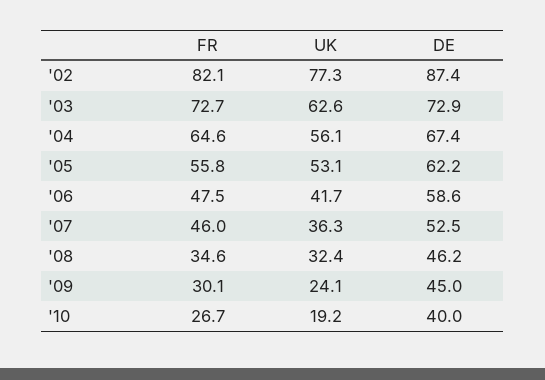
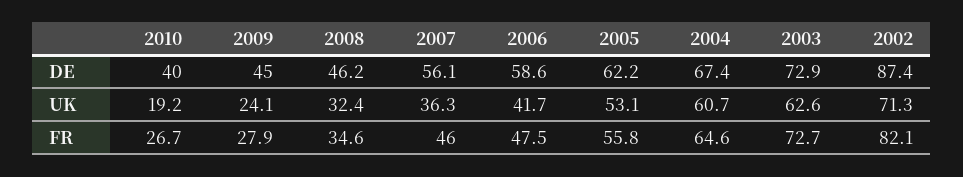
  {
    "FR": {
      "'02": 82.1,
      "'03": 72.7,
      "'04": 64.6,
      "'05": 55.8,
      "'06": 47.5,
      "'07": 46,
      "'08": 34.6,
-     "'09": 30.1,
+     "'09": 27.9,
      "'10": 26.7
    },
    "UK": {
-     "'02": 77.3,
+     "'02": 71.3,
      "'03": 62.6,
-     "'04": 56.1,
+     "'04": 60.7,
      "'05": 53.1,
      "'06": 41.7,
      "'07": 36.3,
      "'08": 32.4,
      "'09": 24.1,
      "'10": 19.2
    },
    "DE": {
      "'02": 87.4,
      "'03": 72.9,
      "'04": 67.4,
      "'05": 62.2,
      "'06": 58.6,
-     "'07": 52.5,
+     "'07": 56.1,
      "'08": 46.2,
      "'09": 45,
      "'10": 40
    }
  }

